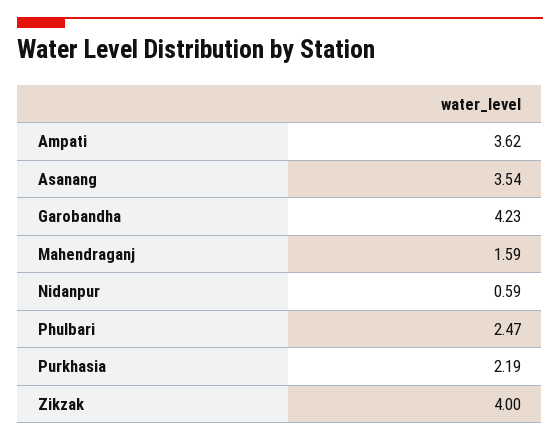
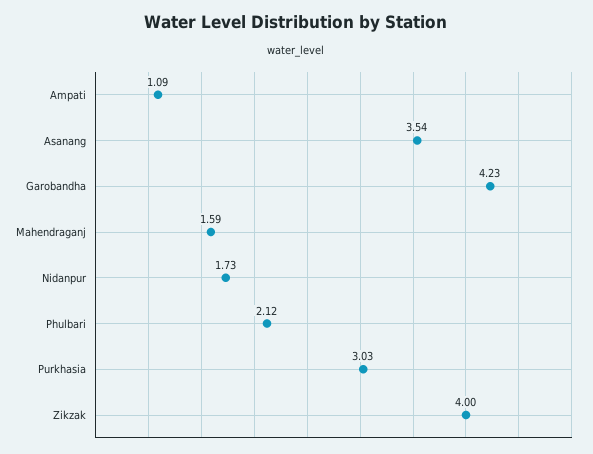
  {
-   "Ampati": 3.62,
+   "Ampati": 1.09,
    "Asanang": 3.54,
    "Garobandha": 4.23,
    "Mahendraganj": 1.59,
-   "Nidanpur": 0.59,
+   "Nidanpur": 1.73,
-   "Phulbari": 2.47,
+   "Phulbari": 2.12,
-   "Purkhasia": 2.19,
+   "Purkhasia": 3.03,
    "Zikzak": 4
  }

